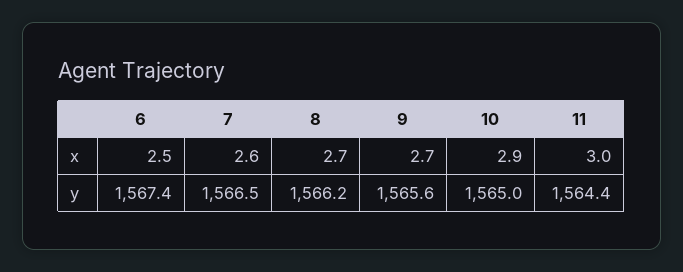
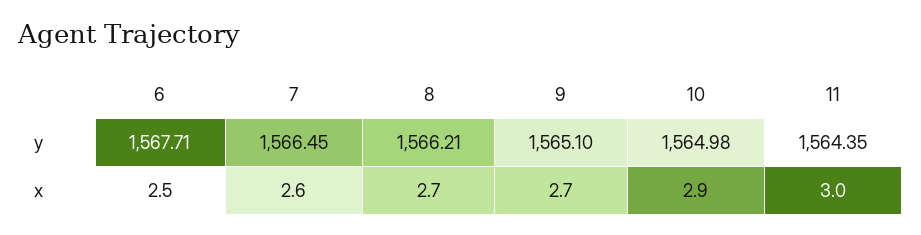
  {
    "6": {
      "x": 2.5,
-     "y": 1567.4
+     "y": 1567.71
    },
    "7": {
      "x": 2.6,
      "y": 1566.45
    },
    "8": {
      "x": 2.7,
      "y": 1566.21
    },
    "9": {
      "x": 2.7,
-     "y": 1565.6
+     "y": 1565.1
    },
    "10": {
      "x": 2.9,
      "y": 1564.98
    },
    "11": {
      "x": 3,
      "y": 1564.35
    }
  }

